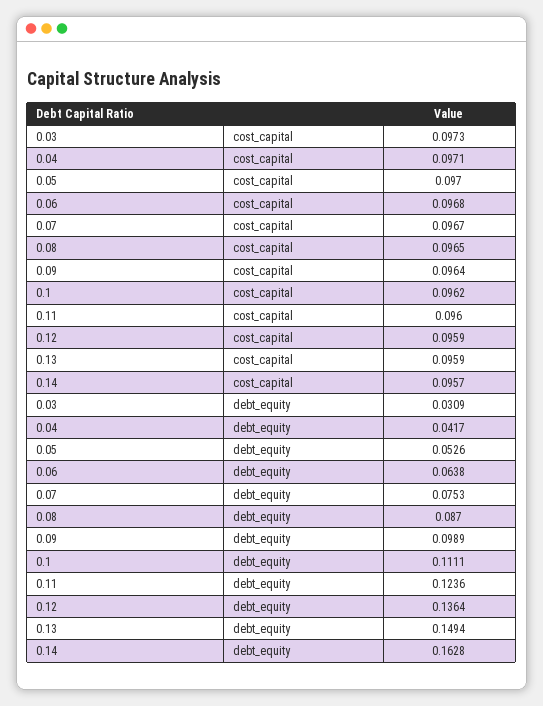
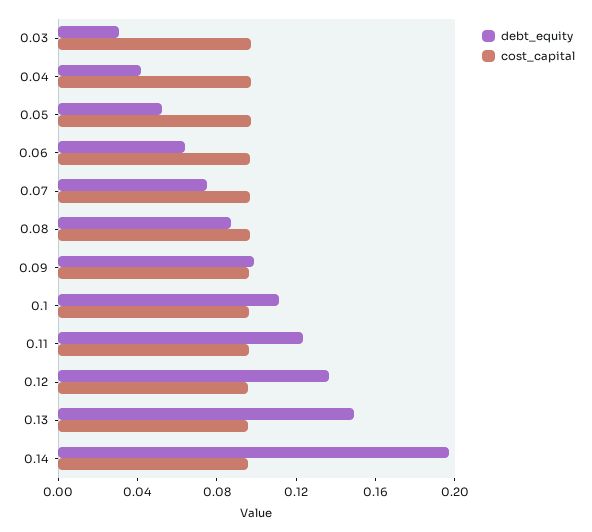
  {
    "cost_capital": {
      "0.03": 0.0973,
      "0.04": 0.0971,
      "0.05": 0.097,
      "0.06": 0.0968,
      "0.07": 0.0967,
      "0.08": 0.0965,
      "0.09": 0.0964,
      "0.1": 0.0962,
      "0.11": 0.096,
      "0.12": 0.0959,
      "0.13": 0.0959,
      "0.14": 0.0957
    },
    "debt_equity": {
      "0.03": 0.0309,
      "0.04": 0.0417,
      "0.05": 0.0526,
      "0.06": 0.0638,
      "0.07": 0.0753,
      "0.08": 0.087,
      "0.09": 0.0989,
      "0.1": 0.1111,
      "0.11": 0.1236,
      "0.12": 0.1364,
      "0.13": 0.1494,
-     "0.14": 0.1628
+     "0.14": 0.2
    }
  }

